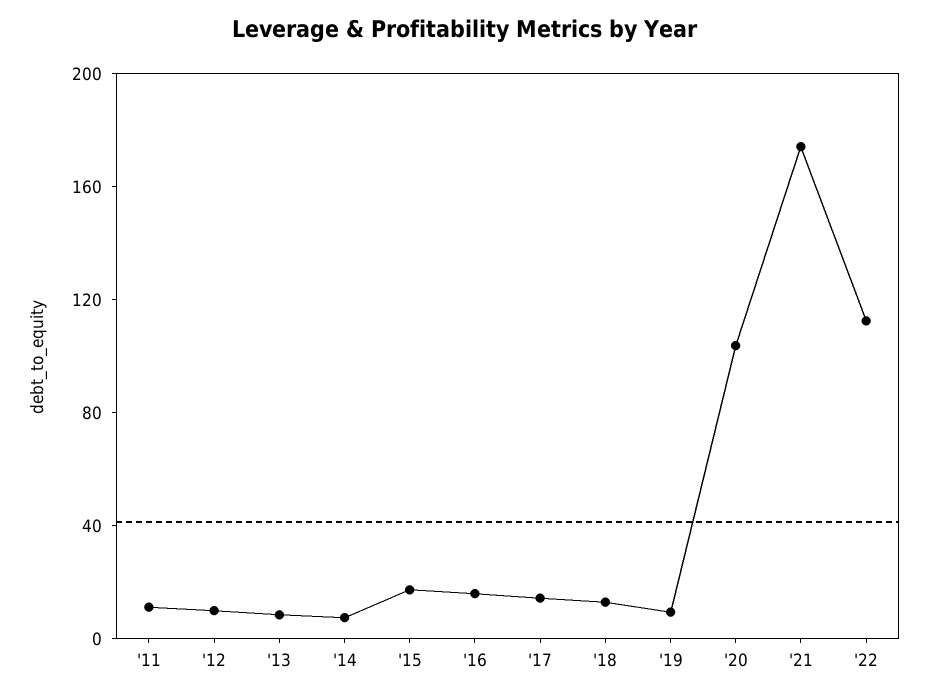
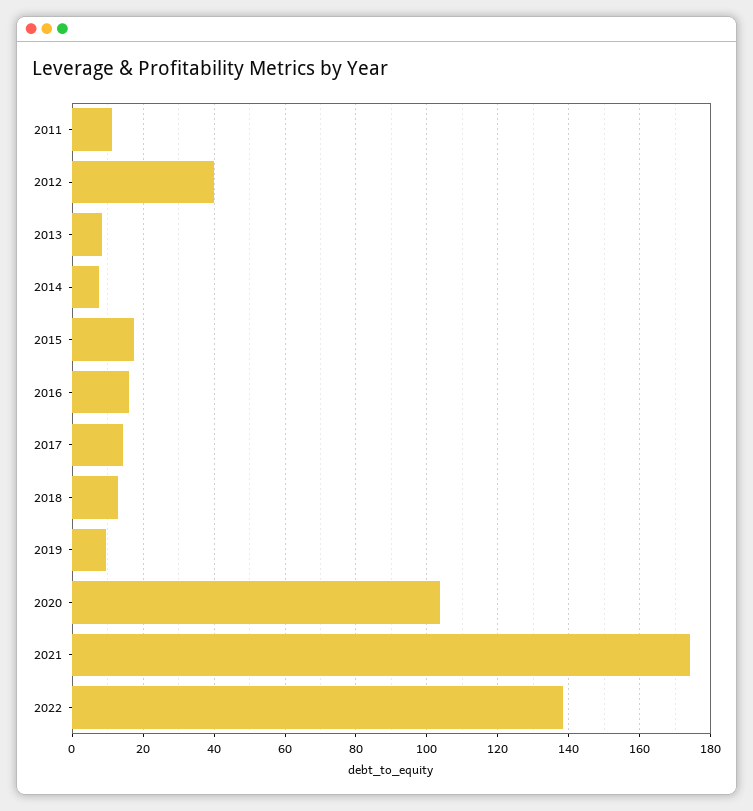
  {
    "'11": 12,
-   "'12": 10,
+   "'12": 40,
    "'13": 8,
    "'14": 8,
    "'15": 18,
    "'16": 16,
    "'17": 14,
    "'18": 14,
    "'19": 10,
    "'20": 104,
    "'21": 174,
-   "'22": 110
+   "'22": 138
  }

